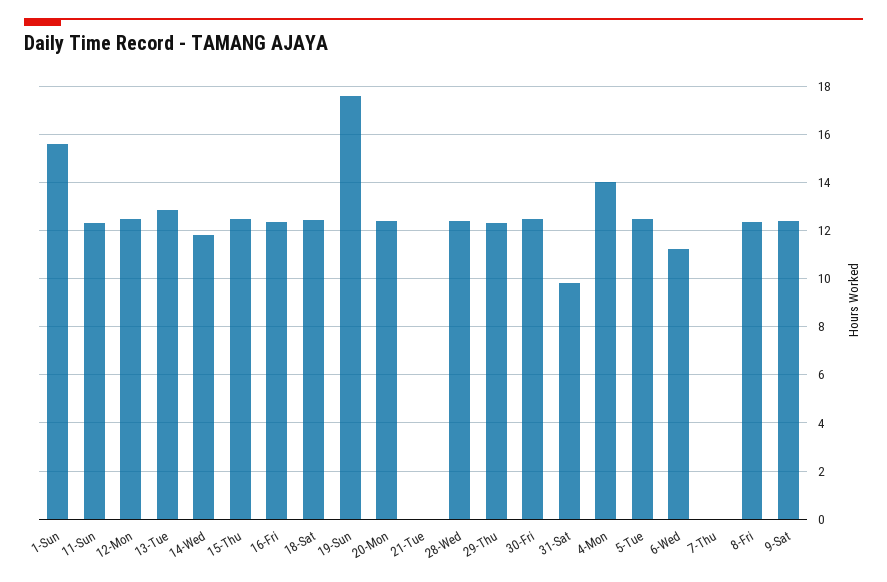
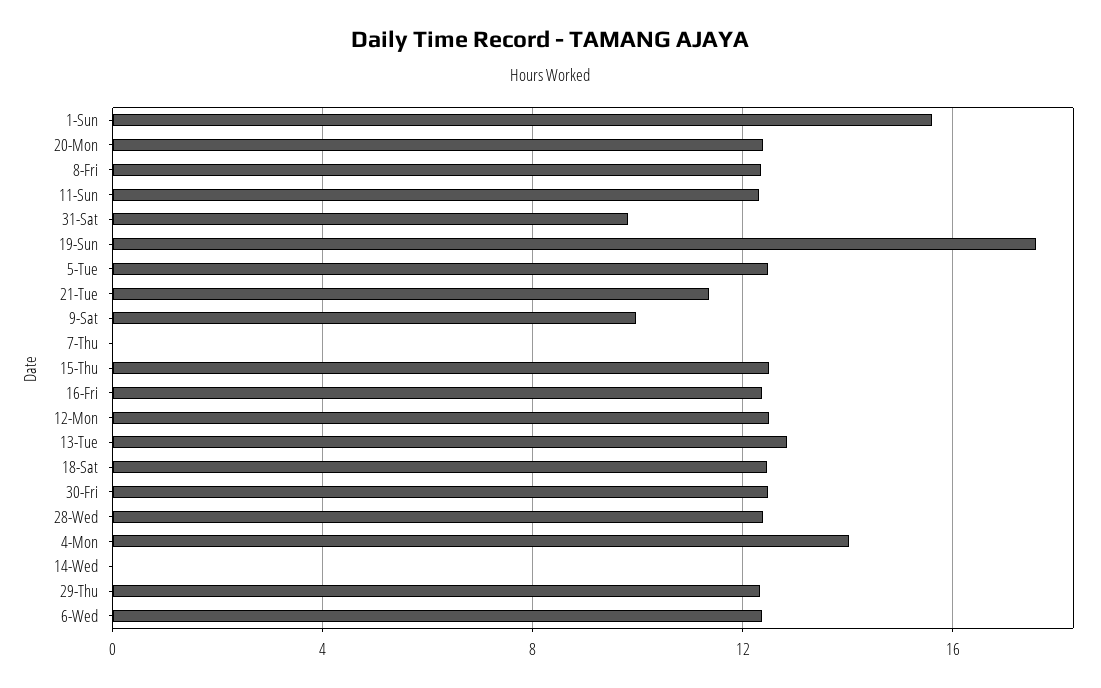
  {
    "1-Sun": 15.5,
    "11-Sun": 12.25,
    "12-Mon": 12.5,
    "13-Tue": 12.75,
-   "14-Wed": 11.75,
+   "14-Wed": 0,
    "15-Thu": 12.5,
    "16-Fri": 12.25,
    "18-Sat": 12.5,
    "19-Sun": 17.5,
    "20-Mon": 12.5,
-   "21-Tue": 0,
+   "21-Tue": 11.5,
    "28-Wed": 12.5,
    "29-Thu": 12.25,
    "30-Fri": 12.5,
    "31-Sat": 9.75,
    "4-Mon": 14,
    "5-Tue": 12.5,
-   "6-Wed": 11.25,
+   "6-Wed": 12.5,
    "7-Thu": 0,
    "8-Fri": 12.25,
-   "9-Sat": 12.5
+   "9-Sat": 10
  }

